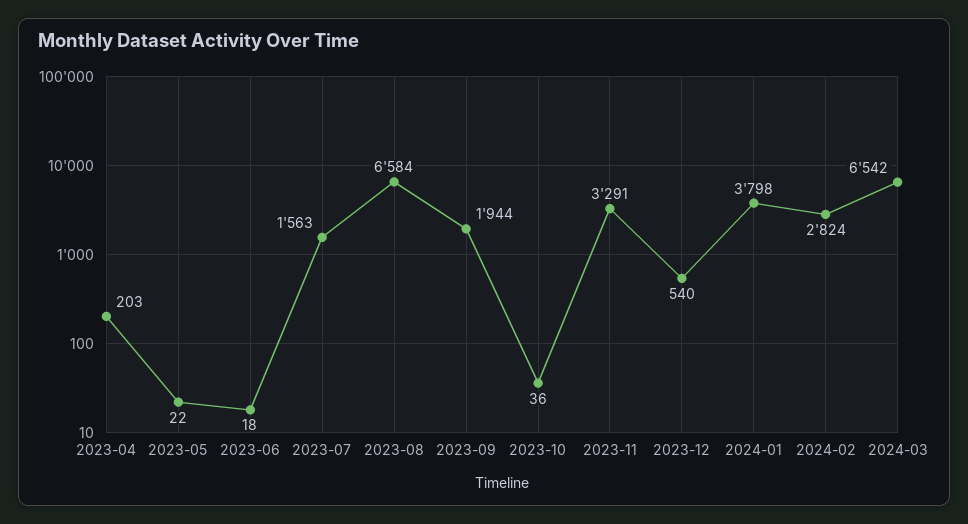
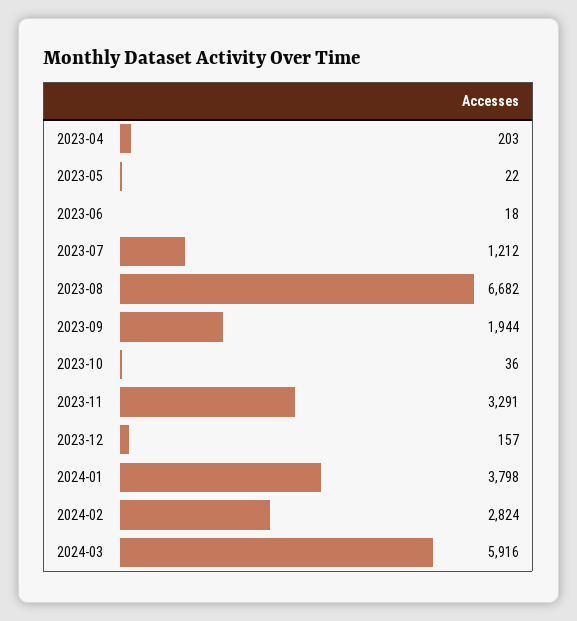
  {
    "2023-04": 203,
    "2023-05": 22,
    "2023-06": 18,
-   "2023-07": 1563,
+   "2023-07": 1212,
-   "2023-08": 6584,
+   "2023-08": 6682,
    "2023-09": 1944,
    "2023-10": 36,
    "2023-11": 3291,
-   "2023-12": 540,
+   "2023-12": 157,
    "2024-01": 3798,
    "2024-02": 2824,
-   "2024-03": 6542
+   "2024-03": 5916
  }

